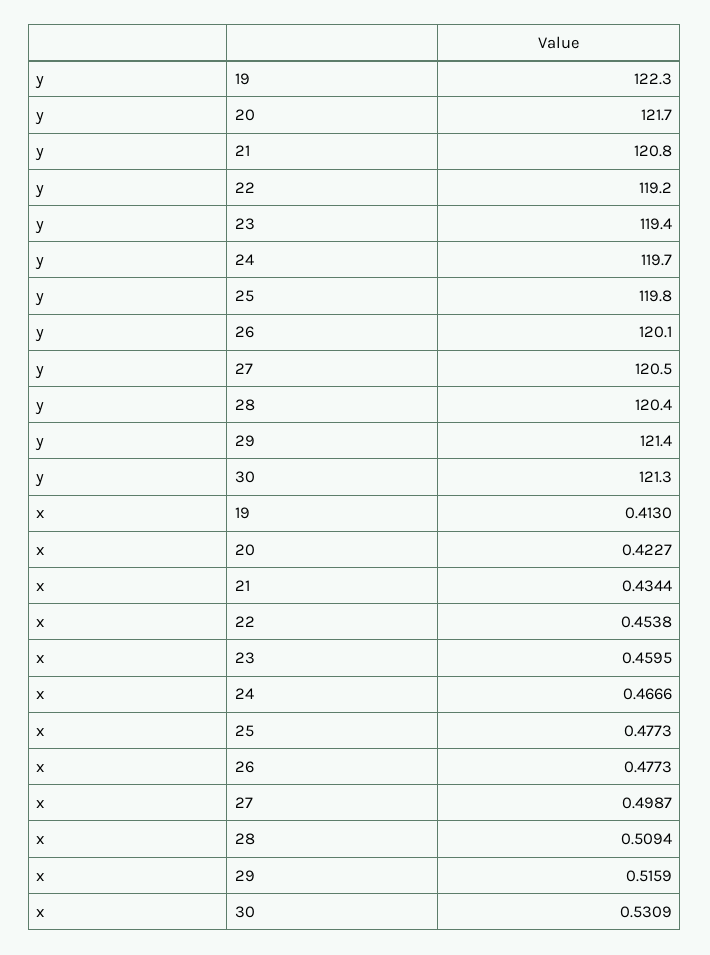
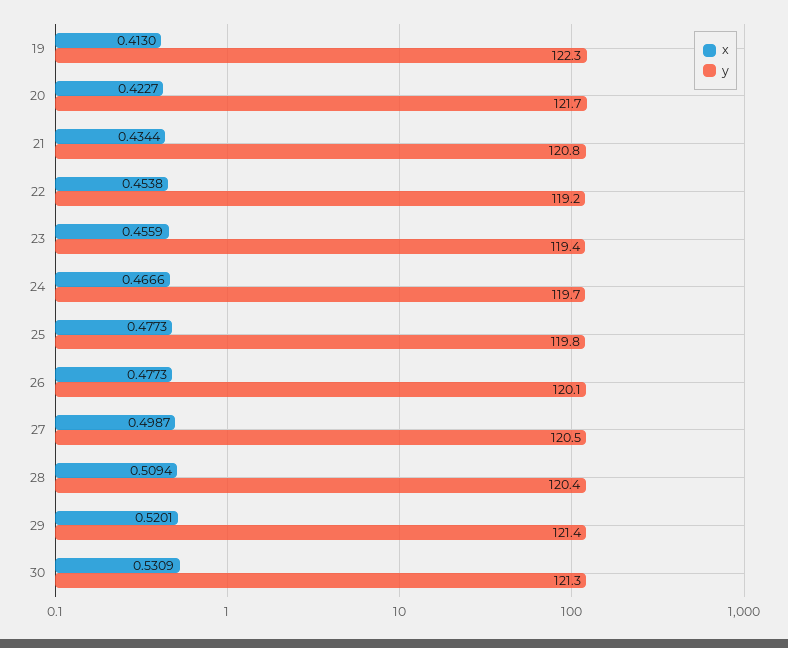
  {
    "y": {
      "19": 122.3,
      "20": 121.7,
      "21": 120.8,
      "22": 119.2,
      "23": 119.4,
      "24": 119.7,
      "25": 119.8,
      "26": 120.1,
      "27": 120.5,
      "28": 120.4,
      "29": 121.4,
      "30": 121.3
    },
    "x": {
      "19": 0.413,
      "20": 0.4227,
      "21": 0.4344,
      "22": 0.4538,
-     "23": 0.4595,
+     "23": 0.4559,
      "24": 0.4666,
      "25": 0.4773,
      "26": 0.4773,
      "27": 0.4987,
      "28": 0.5094,
-     "29": 0.5159,
+     "29": 0.5201,
      "30": 0.5309
    }
  }

